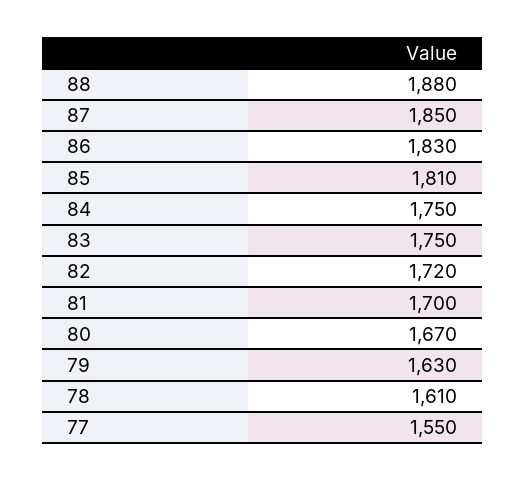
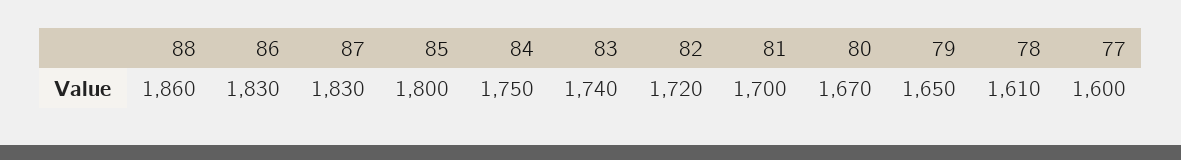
  {
-   "88": 1880,
+   "88": 1860,
-   "87": 1850,
+   "87": 1830,
    "86": 1830,
-   "85": 1810,
+   "85": 1800,
    "84": 1750,
-   "83": 1750,
+   "83": 1740,
    "82": 1720,
    "81": 1700,
    "80": 1670,
-   "79": 1630,
+   "79": 1650,
    "78": 1610,
-   "77": 1550
+   "77": 1600
  }

